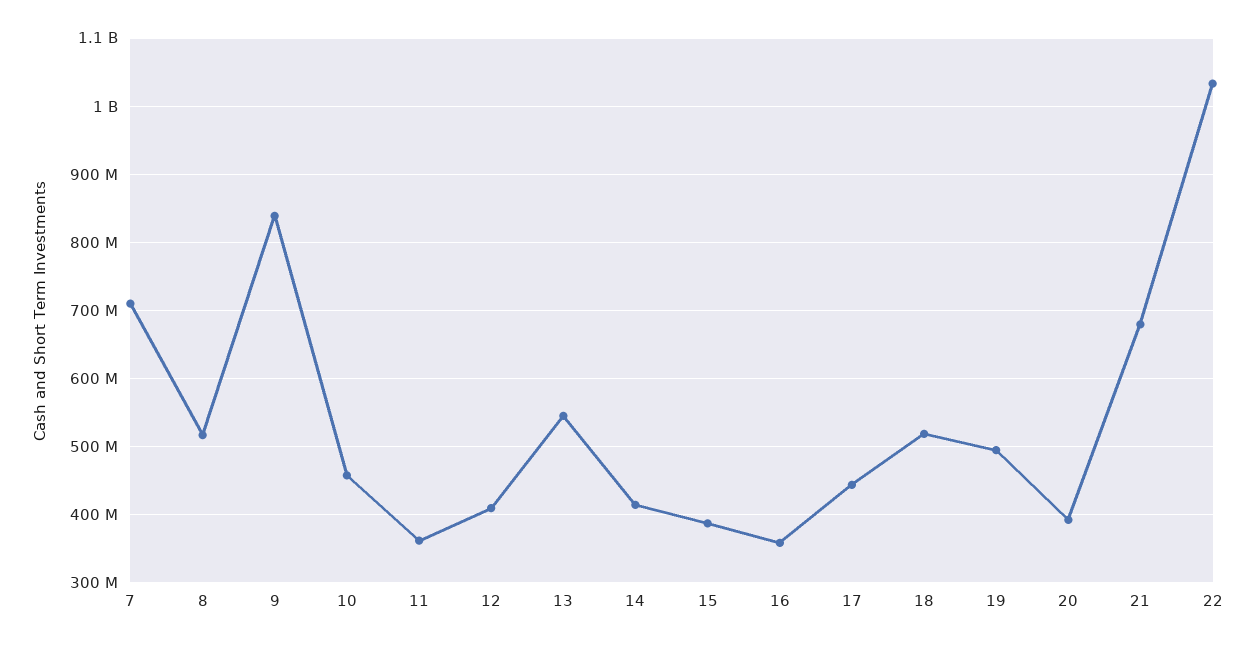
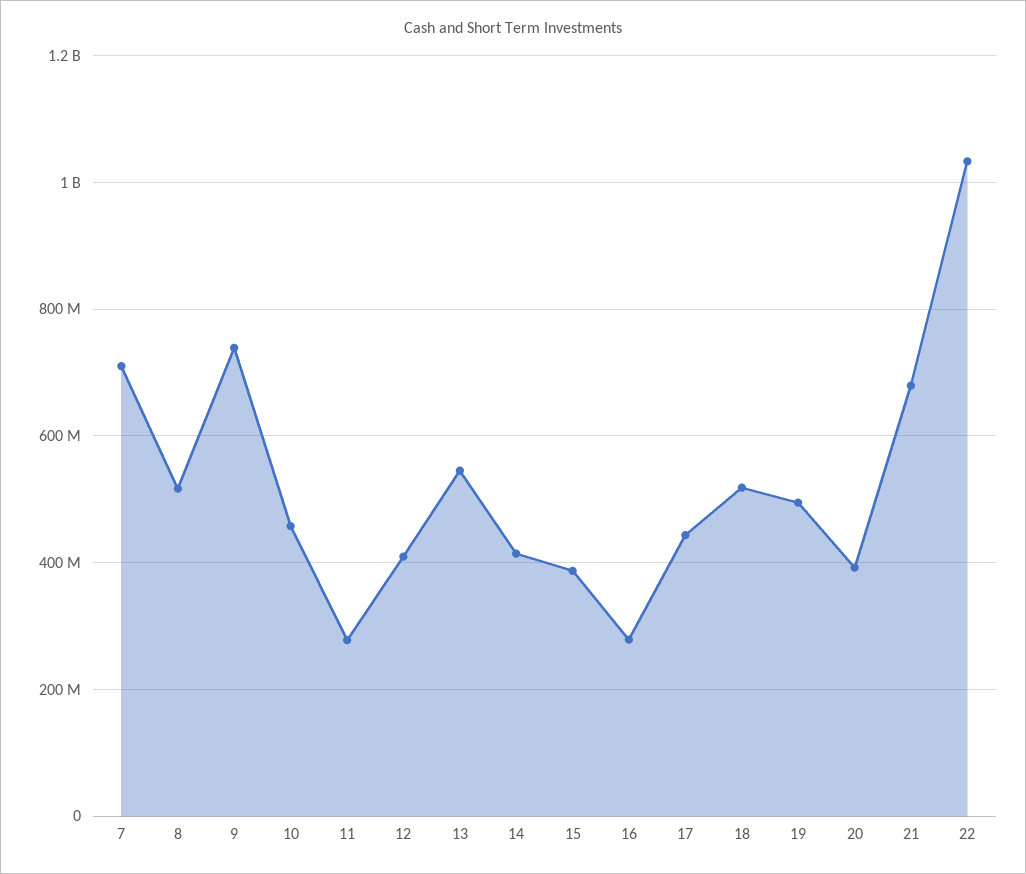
  {
    "7": 710000000,
    "8": 520000000,
-   "9": 840000000,
+   "9": 740000000,
    "10": 460000000,
-   "11": 360000000,
+   "11": 280000000,
    "12": 410000000,
    "13": 550000000,
    "14": 410000000,
    "15": 390000000,
-   "16": 360000000,
+   "16": 280000000,
    "17": 440000000,
    "18": 520000000,
    "19": 500000000,
    "20": 390000000,
    "21": 680000000,
    "22": 1030000000
  }

